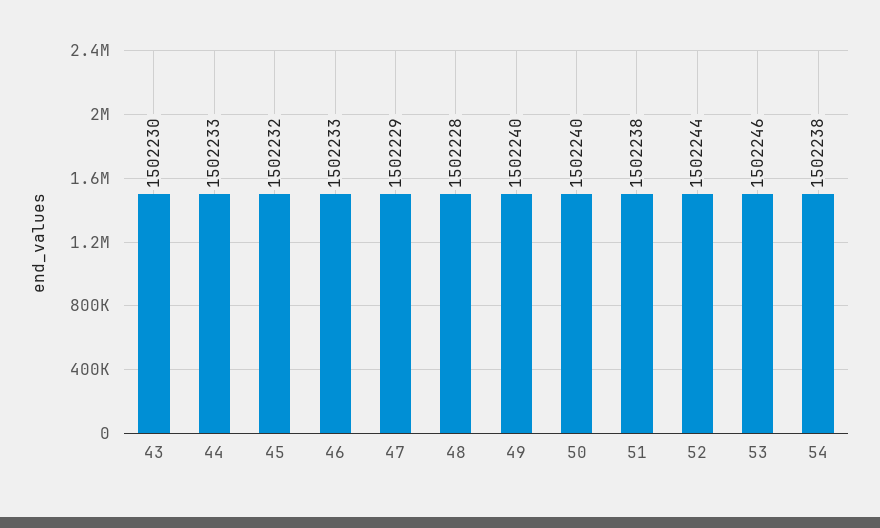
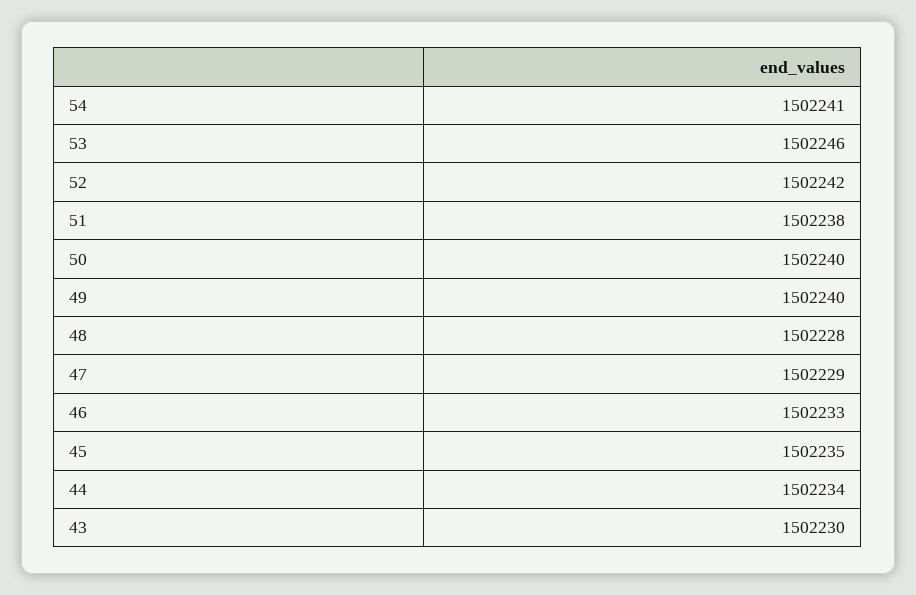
  {
    "43": 1502230,
-   "44": 1502233,
+   "44": 1502234,
-   "45": 1502232,
+   "45": 1502235,
    "46": 1502233,
    "47": 1502229,
    "48": 1502228,
    "49": 1502240,
    "50": 1502240,
    "51": 1502238,
-   "52": 1502244,
+   "52": 1502242,
    "53": 1502246,
-   "54": 1502238
+   "54": 1502241
  }

